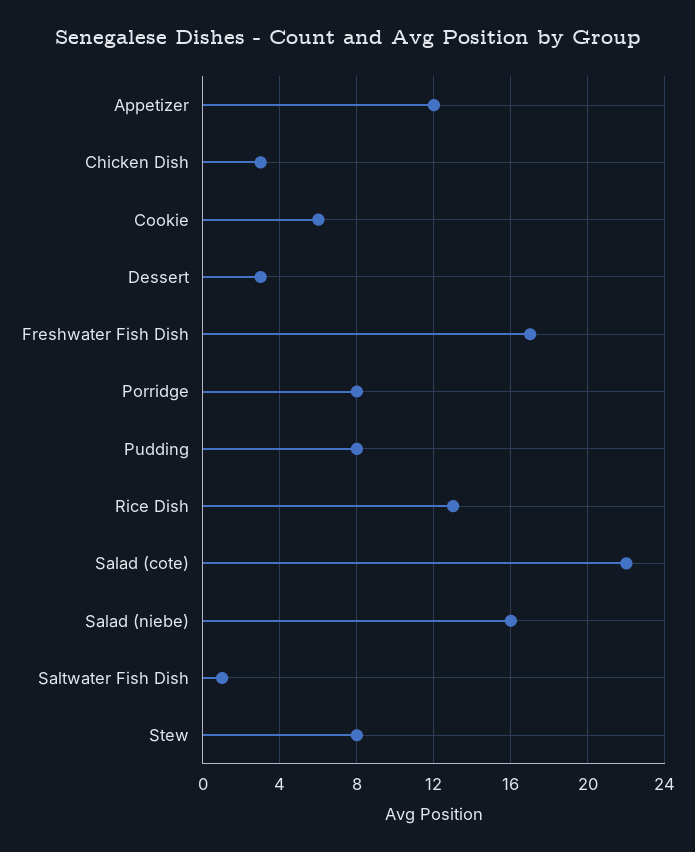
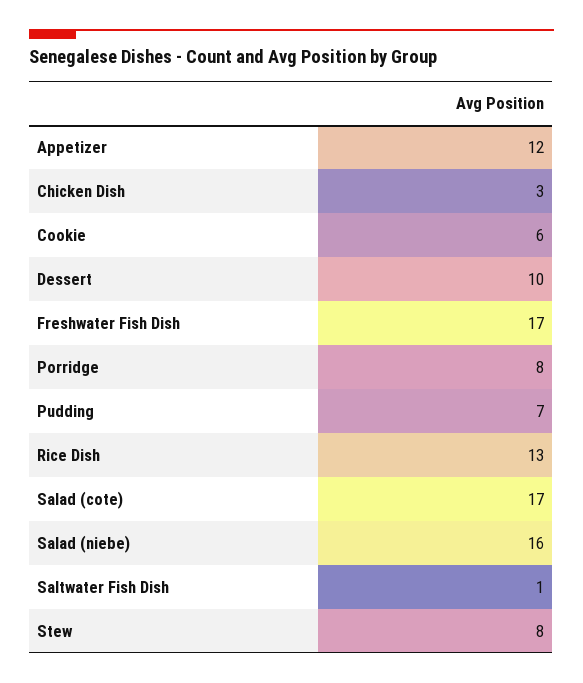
  {
    "Appetizer": 12,
    "Chicken Dish": 3,
    "Cookie": 6,
-   "Dessert": 3,
+   "Dessert": 10,
    "Freshwater Fish Dish": 17,
    "Porridge": 8,
-   "Pudding": 8,
+   "Pudding": 7,
    "Rice Dish": 13,
-   "Salad (cote)": 22,
+   "Salad (cote)": 17,
    "Salad (niebe)": 16,
    "Saltwater Fish Dish": 1,
    "Stew": 8
  }

